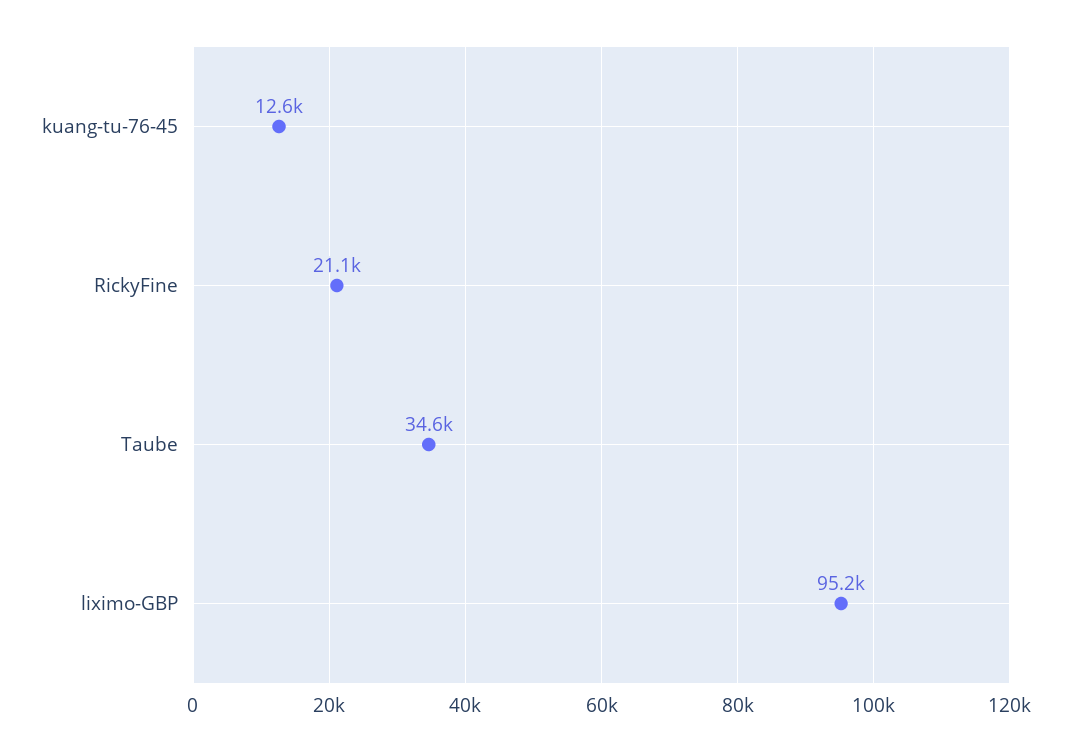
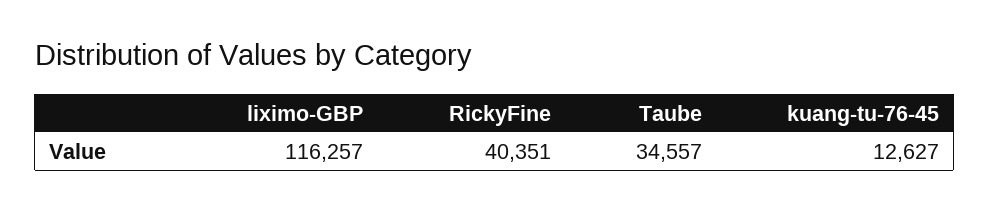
  {
    "kuang-tu-76-45": 12627,
-   "RickyFine": 21100,
+   "RickyFine": 40351,
    "Taube": 34557,
-   "liximo-GBP": 95200
+   "liximo-GBP": 116257
  }

